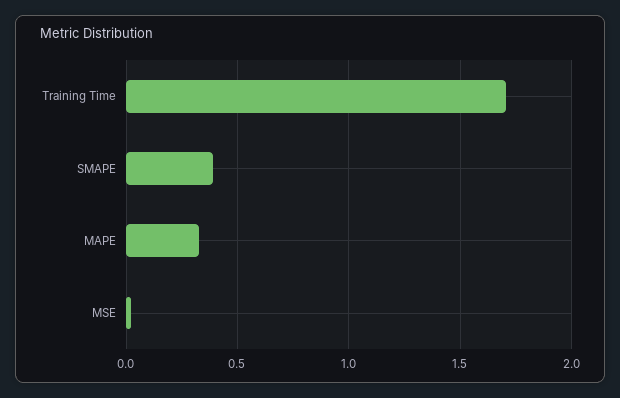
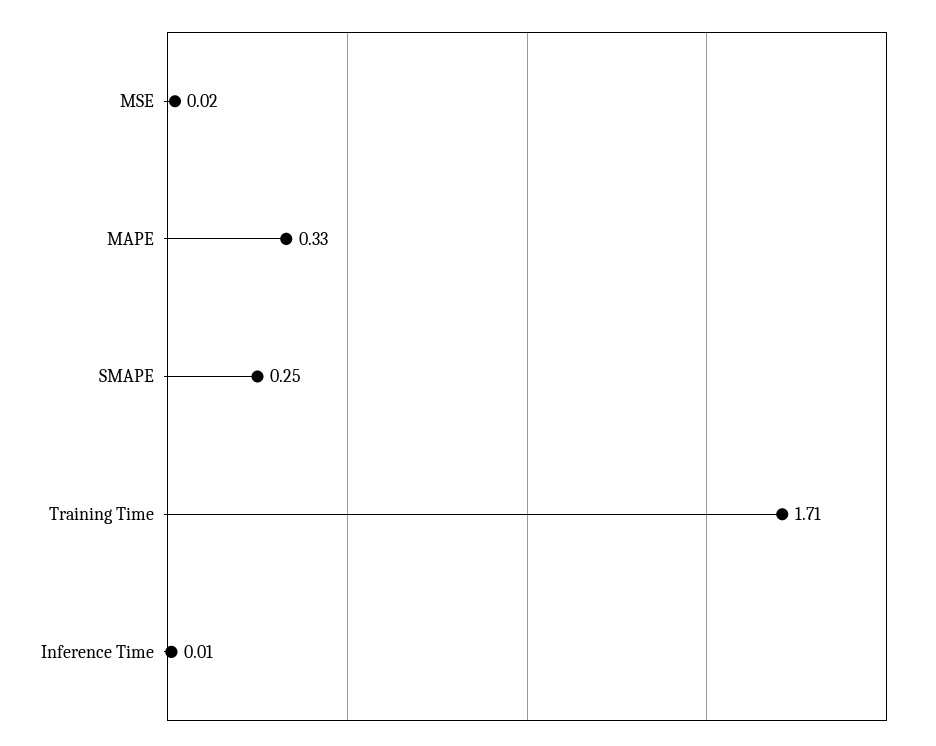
  {
    "Training Time": 1.71,
-   "SMAPE": 0.4,
+   "SMAPE": 0.25,
    "MAPE": 0.33,
-   "MSE": 0.02
+   "MSE": 0.02,
+   "Inference Time": 0.01
  }

